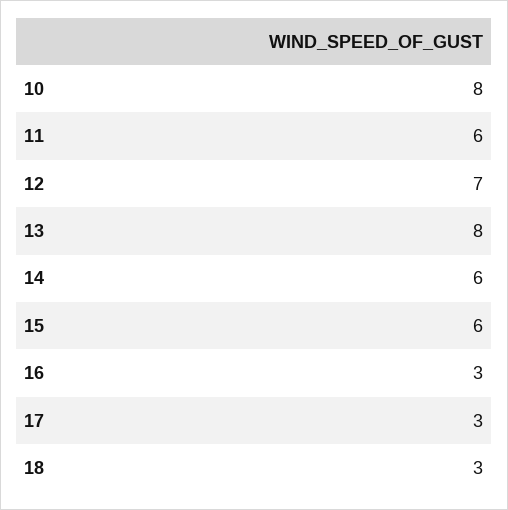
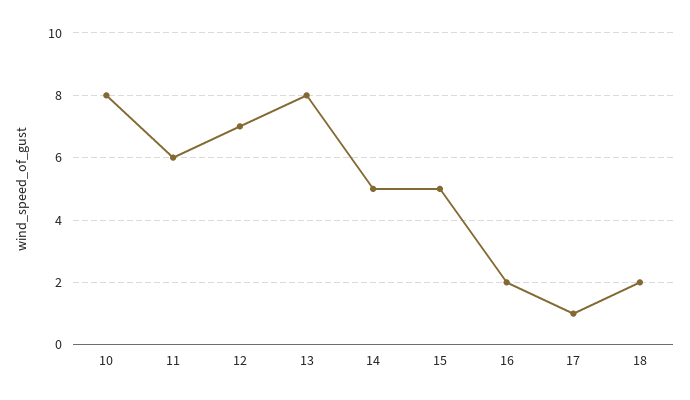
  {
    "10": 8,
    "11": 6,
    "12": 7,
    "13": 8,
-   "14": 6,
+   "14": 5,
-   "15": 6,
+   "15": 5,
-   "16": 3,
+   "16": 2,
-   "17": 3,
+   "17": 1,
-   "18": 3
+   "18": 2
  }

